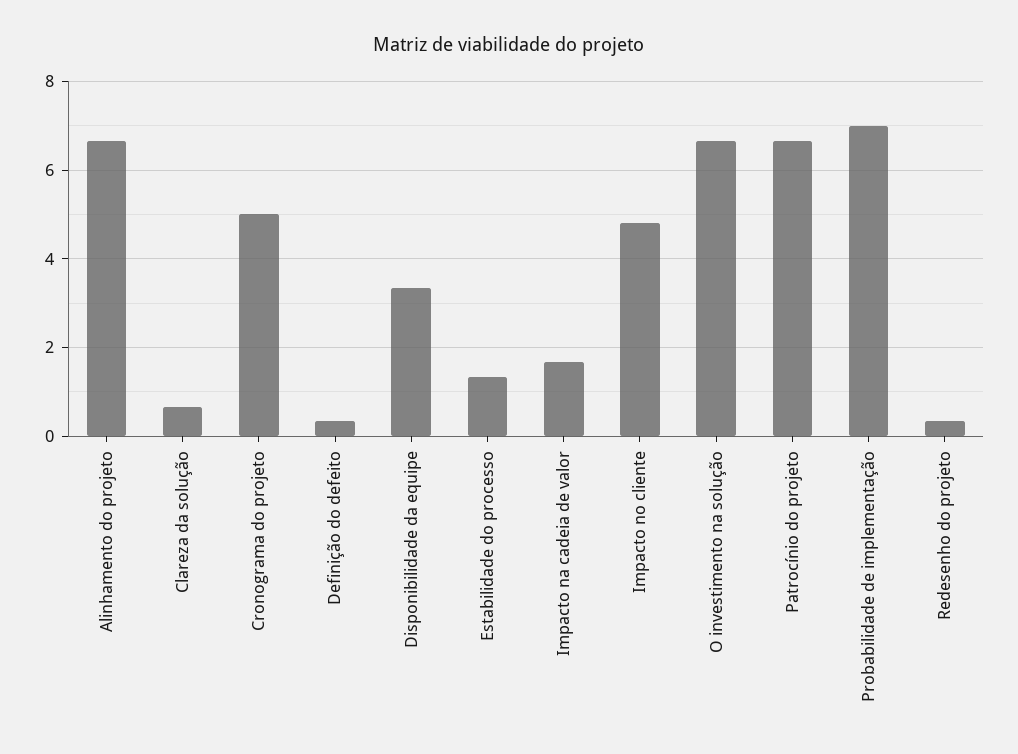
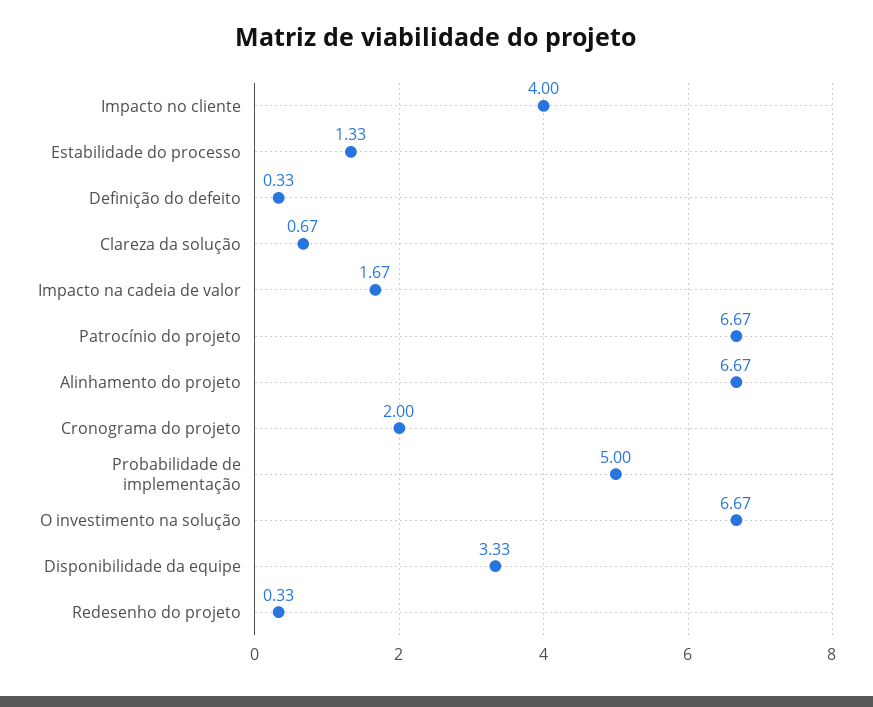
  {
    "Alinhamento do projeto": 6.67,
    "Clareza da solução": 0.67,
-   "Cronograma do projeto": 5,
+   "Cronograma do projeto": 2,
    "Definição do defeito": 0.33,
    "Disponibilidade da equipe": 3.33,
    "Estabilidade do processo": 1.33,
    "Impacto na cadeia de valor": 1.67,
-   "Impacto no cliente": 4.8,
+   "Impacto no cliente": 4,
    "O investimento na solução": 6.67,
    "Patrocínio do projeto": 6.67,
-   "Probabilidade de implementação": 7,
+   "Probabilidade de implementação": 5,
    "Redesenho do projeto": 0.33
  }

